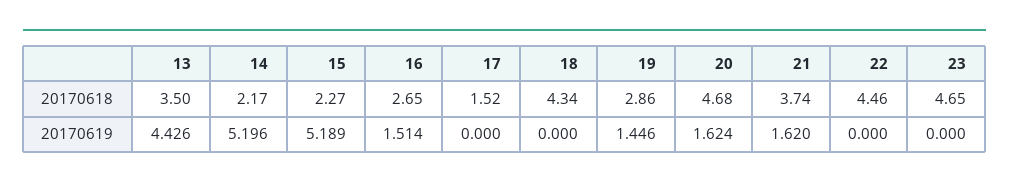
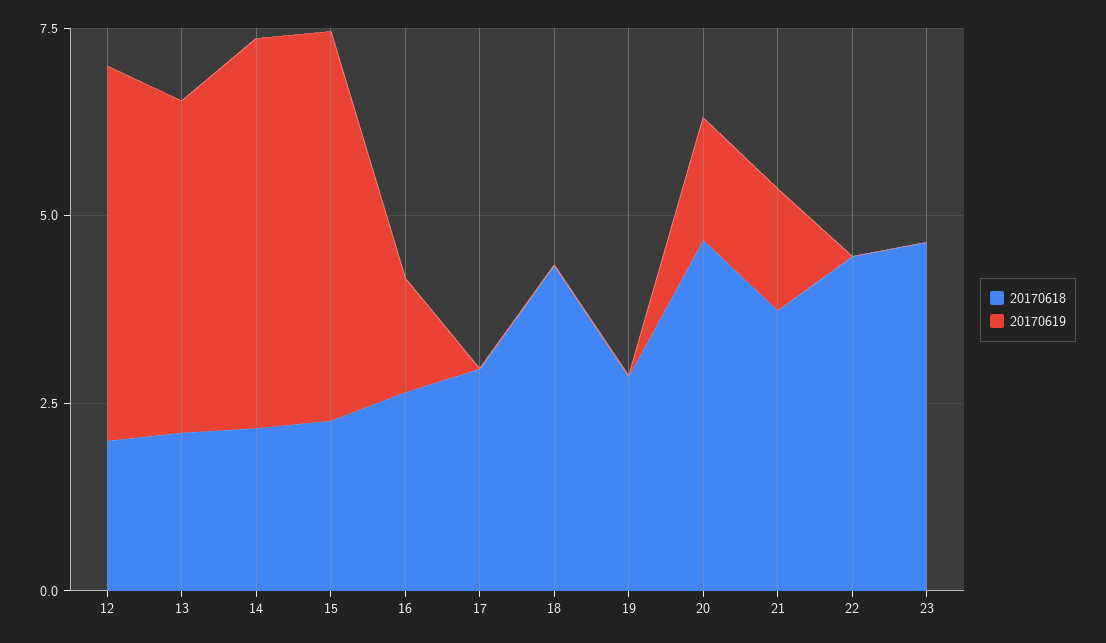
  {
    "20170618": {
-     "13": 3.5,
+     "13": 2,
      "14": 2.17,
      "15": 2.27,
      "16": 2.65,
-     "17": 1.52,
+     "17": 3,
      "18": 4.34,
      "19": 2.86,
      "20": 4.68,
      "21": 3.74,
      "22": 4.46,
-     "23": 4.65
+     "23": 4.65,
+     "12": 2
    },
    "20170619": {
      "13": 4.426,
      "14": 5.196,
      "15": 5.189,
      "16": 1.514,
      "17": 0,
      "18": 0,
-     "19": 1.446,
+     "19": 0,
      "20": 1.624,
      "21": 1.62,
      "22": 0,
-     "23": 0
+     "23": 0,
+     "12": 5
    }
  }

